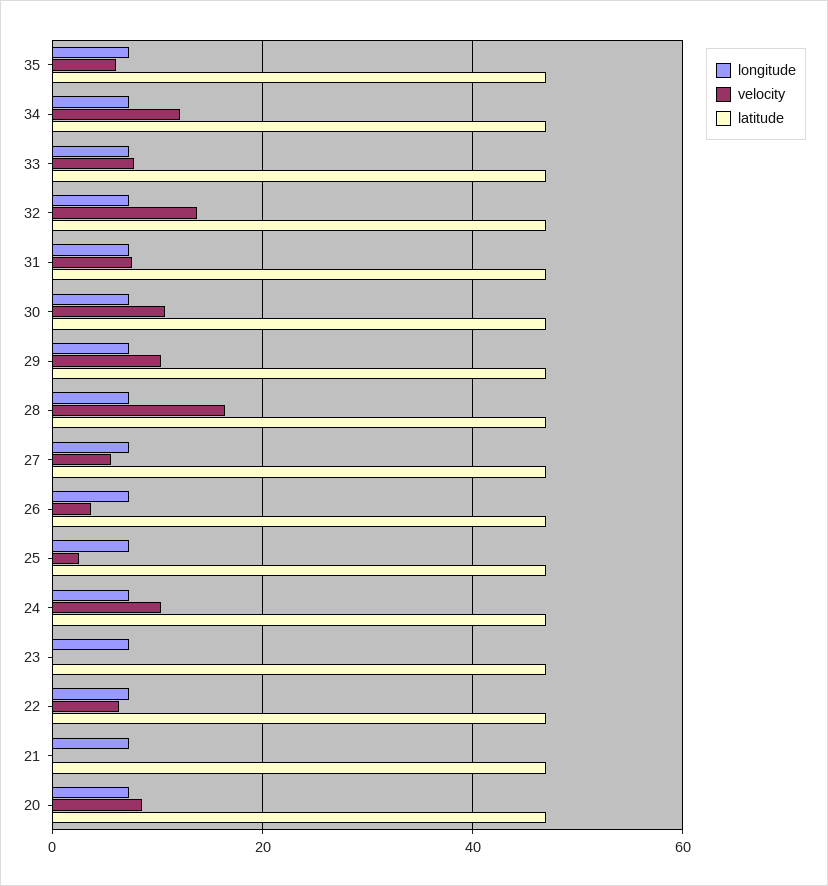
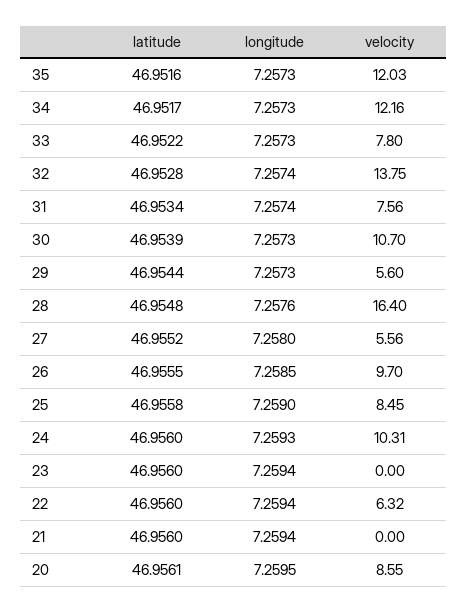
  {
    "longitude": {
      "35": 7.2573,
      "34": 7.2573,
      "33": 7.2573,
      "32": 7.2574,
      "31": 7.2574,
      "30": 7.2573,
      "29": 7.2573,
      "28": 7.2576,
      "27": 7.258,
      "26": 7.2585,
      "25": 7.259,
      "24": 7.2593,
      "23": 7.2594,
      "22": 7.2594,
      "21": 7.2594,
      "20": 7.2595
    },
    "velocity": {
-     "35": 6,
+     "35": 12.03,
      "34": 12.16,
      "33": 7.8,
      "32": 13.75,
      "31": 7.56,
      "30": 10.7,
-     "29": 10,
+     "29": 5.6,
      "28": 16.4,
      "27": 5.56,
-     "26": 4,
+     "26": 9.7,
-     "25": 2,
+     "25": 8.45,
      "24": 10.31,
      "23": 0,
      "22": 6.32,
      "21": 0,
      "20": 8.55
    },
    "latitude": {
      "35": 46.9516,
      "34": 46.9517,
      "33": 46.9522,
      "32": 46.9528,
      "31": 46.9534,
      "30": 46.9539,
      "29": 46.9544,
      "28": 46.9548,
      "27": 46.9552,
      "26": 46.9555,
      "25": 46.9558,
      "24": 46.956,
      "23": 46.956,
      "22": 46.956,
      "21": 46.956,
      "20": 46.9561
    }
  }

